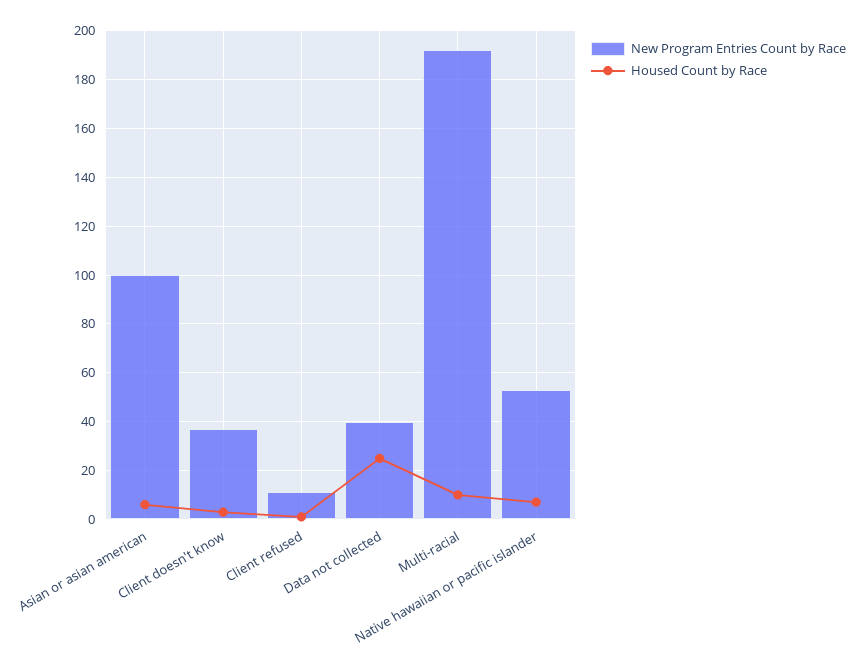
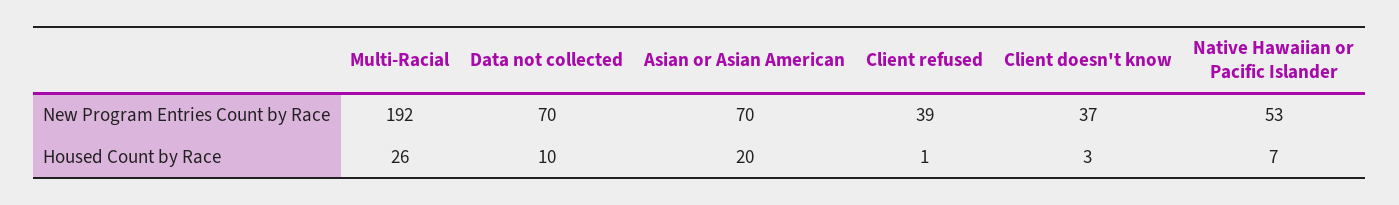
  {
    "New Program Entries Count by Race": {
-     "Asian or asian american": 100,
+     "Asian or asian american": 70,
      "Client doesn't know": 37,
-     "Client refused": 10,
+     "Client refused": 39,
-     "Data not collected": 40,
+     "Data not collected": 70,
      "Multi-racial": 192,
      "Native hawaiian or pacific islander": 53
    },
    "Housed Count by Race": {
-     "Asian or asian american": 5,
+     "Asian or asian american": 20,
      "Client doesn't know": 3,
      "Client refused": 1,
-     "Data not collected": 25,
+     "Data not collected": 10,
-     "Multi-racial": 10,
+     "Multi-racial": 26,
      "Native hawaiian or pacific islander": 7
    }
  }

